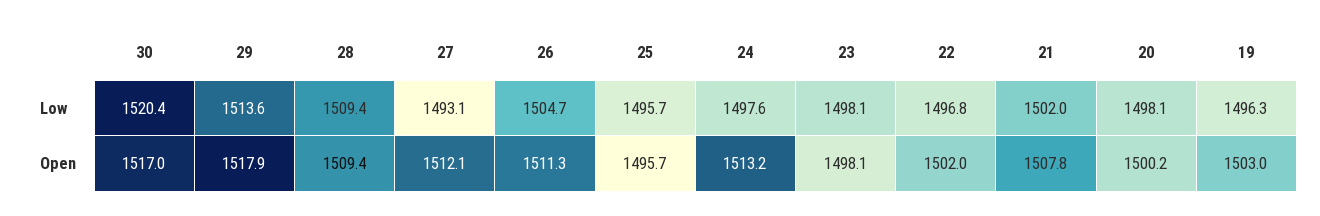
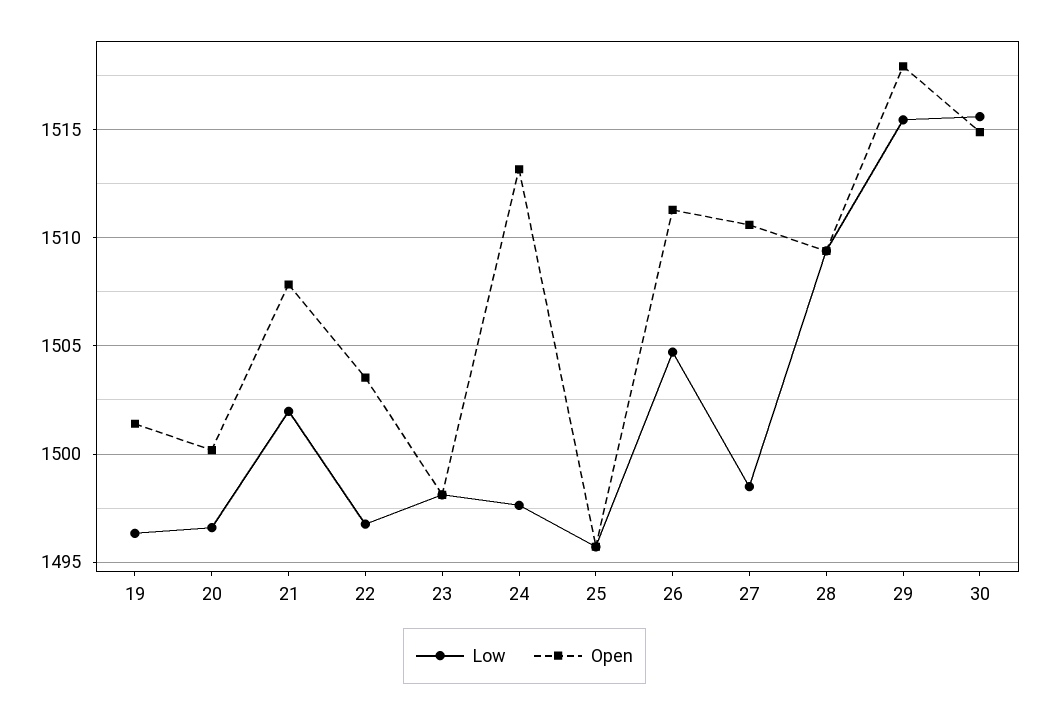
  {
    "Low": {
-     "30": 1520.4,
+     "30": 1515.5,
-     "29": 1513.6,
+     "29": 1515.5,
      "28": 1509.4,
-     "27": 1493.1,
+     "27": 1498.5,
      "26": 1504.7,
      "25": 1495.7,
      "24": 1497.6,
      "23": 1498.1,
      "22": 1496.8,
      "21": 1502,
-     "20": 1498.1,
+     "20": 1496.5,
      "19": 1496.3
    },
    "Open": {
-     "30": 1517,
+     "30": 1515,
      "29": 1517.9,
      "28": 1509.4,
-     "27": 1512.1,
+     "27": 1510.5,
      "26": 1511.3,
      "25": 1495.7,
      "24": 1513.2,
      "23": 1498.1,
-     "22": 1502,
+     "22": 1503.5,
      "21": 1507.8,
      "20": 1500.2,
-     "19": 1503
+     "19": 1501.5
    }
  }

